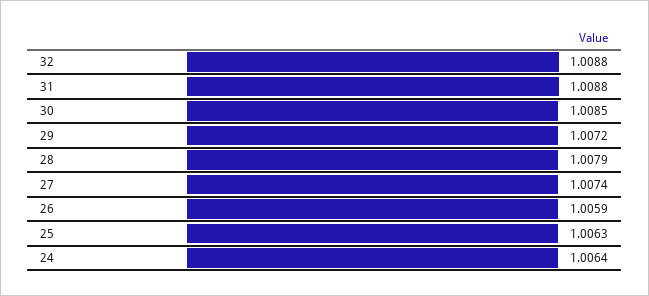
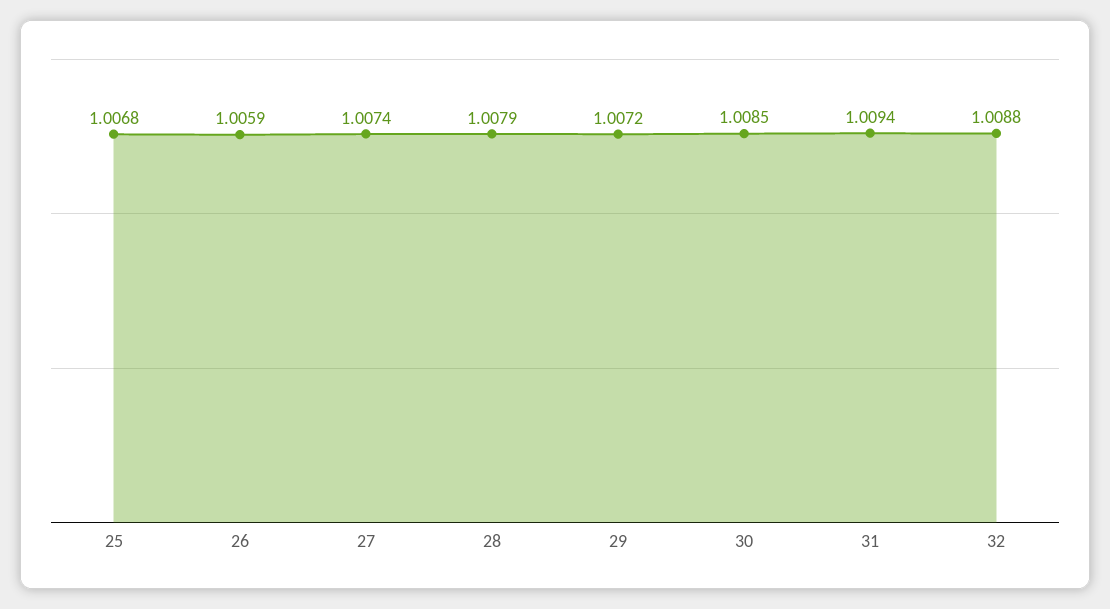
  {
    "32": 1.0088,
-   "31": 1.0088,
+   "31": 1.0094,
    "30": 1.0085,
    "29": 1.0072,
    "28": 1.0079,
    "27": 1.0074,
    "26": 1.0059,
-   "25": 1.0063,
+   "25": 1.0068
-   "24": 1.0064
  }

